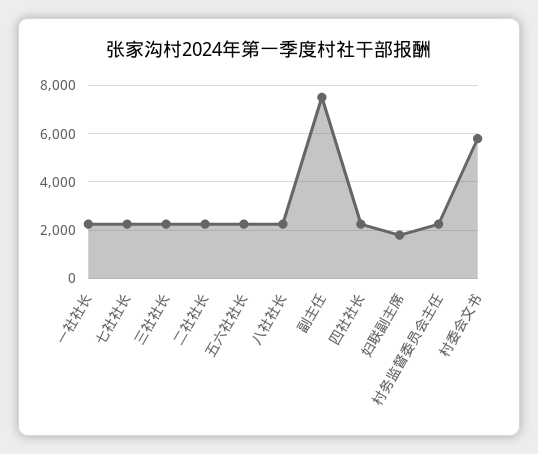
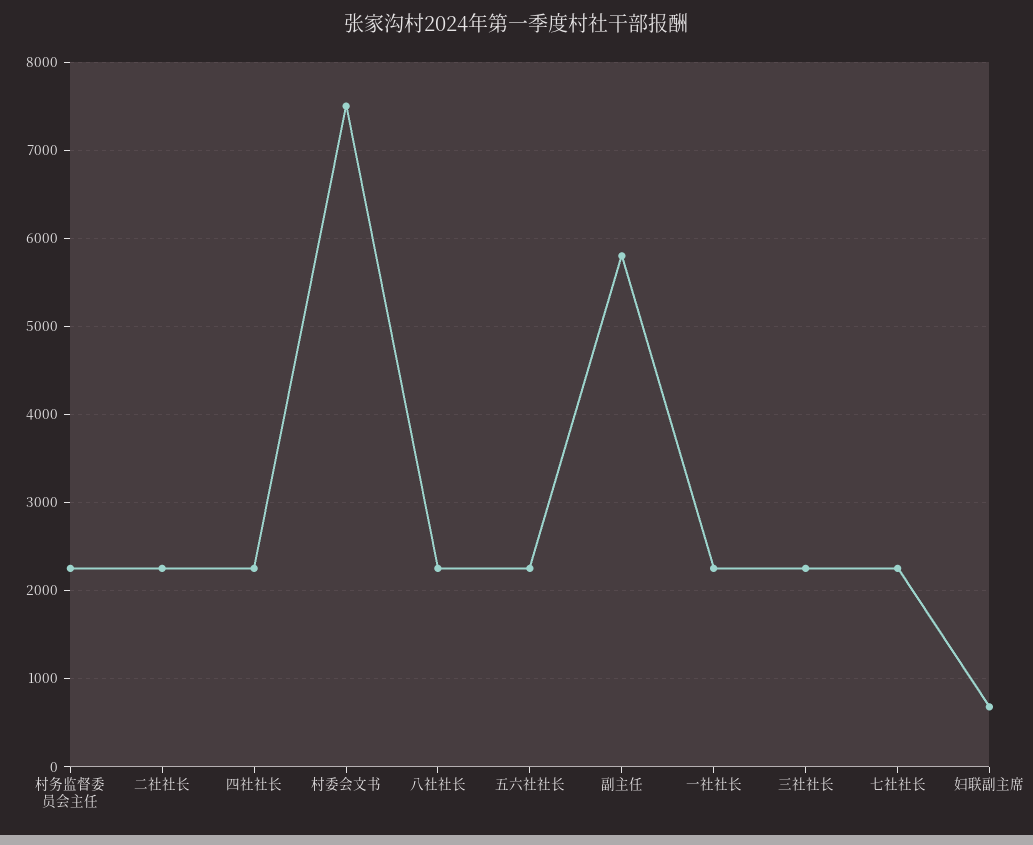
  {
    "一社社长": 2300,
    "七社社长": 2300,
    "三社社长": 2300,
    "二社社长": 2300,
    "五六社社长": 2300,
    "八社社长": 2300,
-   "副主任": 7500,
+   "副主任": 5800,
    "四社社长": 2300,
-   "妇联副主席": 1750,
+   "妇联副主席": 700,
    "村务监督委员会主任": 2300,
-   "村委会文书": 5750
+   "村委会文书": 7500
  }

